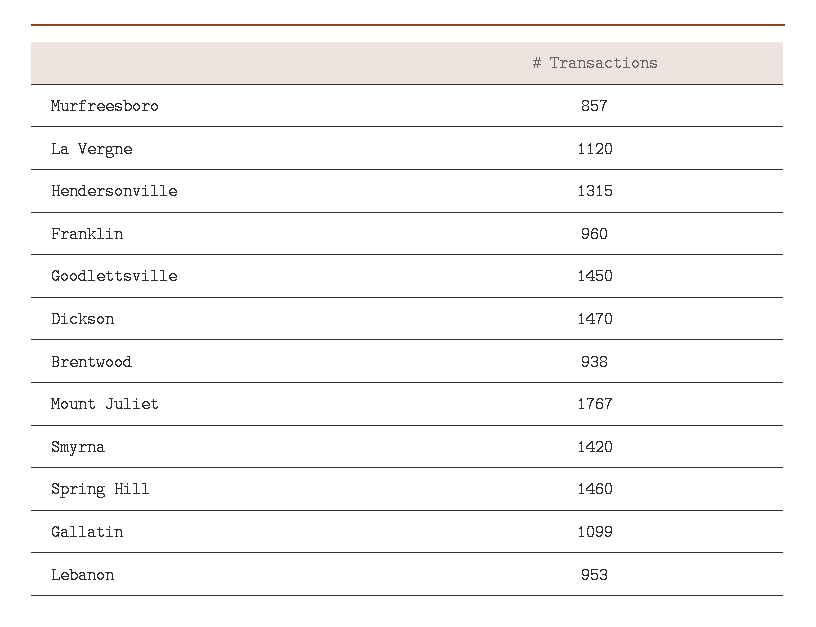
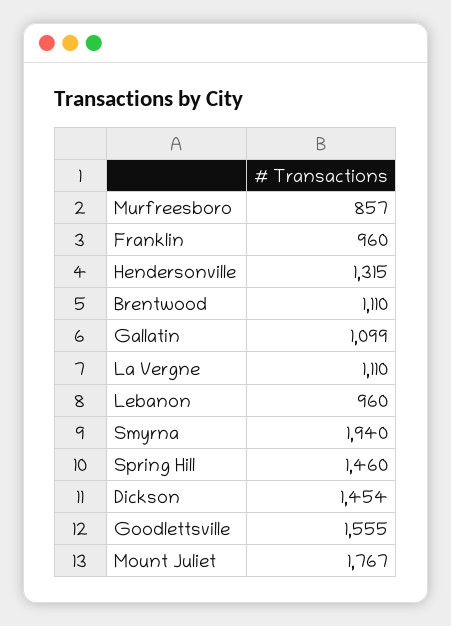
  {
    "Murfreesboro": 857,
-   "La Vergne": 1120,
+   "La Vergne": 1110,
    "Hendersonville": 1315,
    "Franklin": 960,
-   "Goodlettsville": 1450,
+   "Goodlettsville": 1555,
-   "Dickson": 1470,
+   "Dickson": 1454,
-   "Brentwood": 938,
+   "Brentwood": 1110,
    "Mount Juliet": 1767,
-   "Smyrna": 1420,
+   "Smyrna": 1940,
    "Spring Hill": 1460,
    "Gallatin": 1099,
-   "Lebanon": 953
+   "Lebanon": 960
  }

